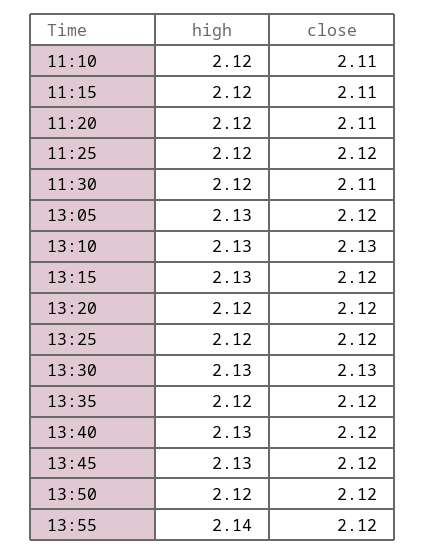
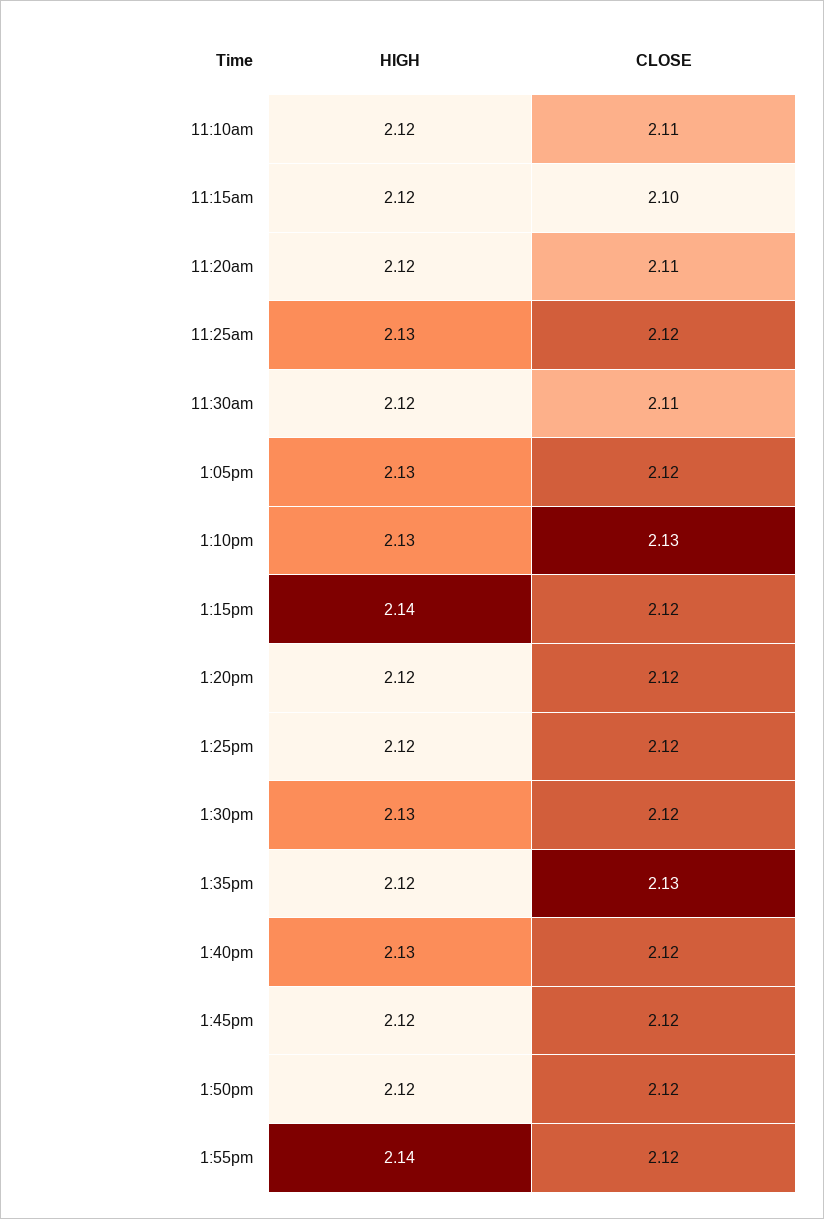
  {
    "high": {
      "11:10": 2.12,
      "11:15": 2.12,
      "11:20": 2.12,
-     "11:25": 2.12,
+     "11:25": 2.13,
      "11:30": 2.12,
      "13:05": 2.13,
      "13:10": 2.13,
-     "13:15": 2.13,
+     "13:15": 2.14,
      "13:20": 2.12,
      "13:25": 2.12,
      "13:30": 2.13,
      "13:35": 2.12,
      "13:40": 2.13,
-     "13:45": 2.13,
+     "13:45": 2.12,
      "13:50": 2.12,
      "13:55": 2.14
    },
    "close": {
      "11:10": 2.11,
-     "11:15": 2.11,
+     "11:15": 2.1,
      "11:20": 2.11,
      "11:25": 2.12,
      "11:30": 2.11,
      "13:05": 2.12,
      "13:10": 2.13,
      "13:15": 2.12,
      "13:20": 2.12,
      "13:25": 2.12,
-     "13:30": 2.13,
+     "13:30": 2.12,
-     "13:35": 2.12,
+     "13:35": 2.13,
      "13:40": 2.12,
      "13:45": 2.12,
      "13:50": 2.12,
      "13:55": 2.12
    }
  }

